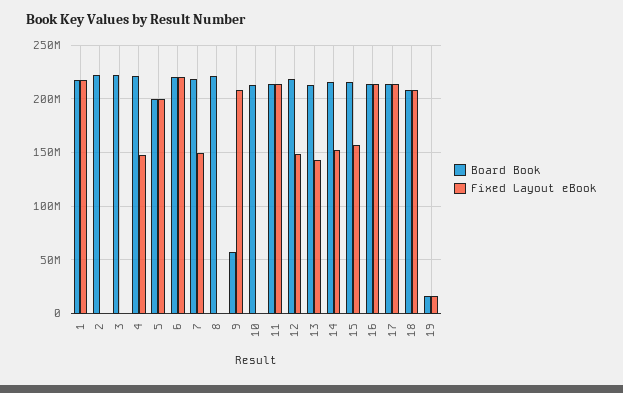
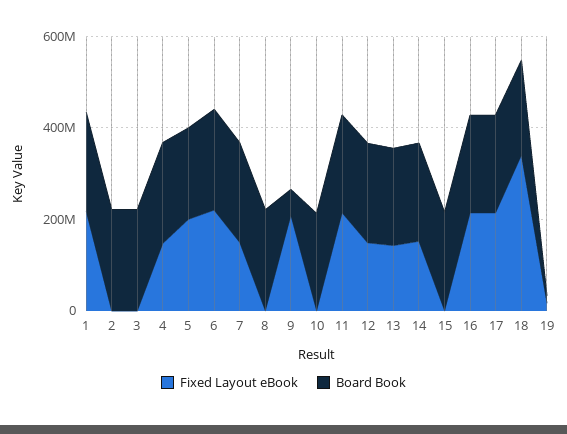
  {
    "Board Book": {
      "1": 220000000,
      "2": 220000000,
      "3": 220000000,
      "4": 220000000,
      "5": 200000000,
      "6": 220000000,
      "7": 220000000,
      "8": 220000000,
      "9": 60000000,
      "10": 210000000,
      "11": 210000000,
      "12": 220000000,
      "13": 210000000,
      "14": 220000000,
      "15": 220000000,
      "16": 210000000,
      "17": 210000000,
      "18": 210000000,
      "19": 20000000
    },
    "Fixed Layout eBook": {
      "1": 220000000,
      "2": 0,
      "3": 0,
      "4": 150000000,
      "5": 200000000,
      "6": 220000000,
      "7": 150000000,
      "8": 0,
      "9": 210000000,
      "10": 0,
      "11": 210000000,
      "12": 150000000,
      "13": 140000000,
      "14": 150000000,
-     "15": 160000000,
+     "15": 0,
      "16": 210000000,
      "17": 210000000,
-     "18": 210000000,
+     "18": 350000000,
      "19": 20000000
    }
  }

